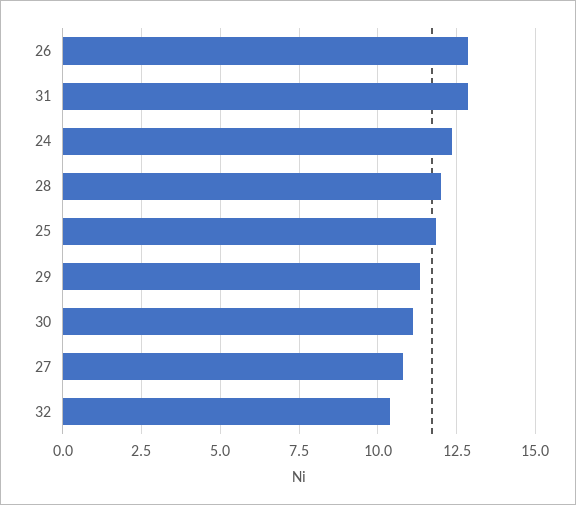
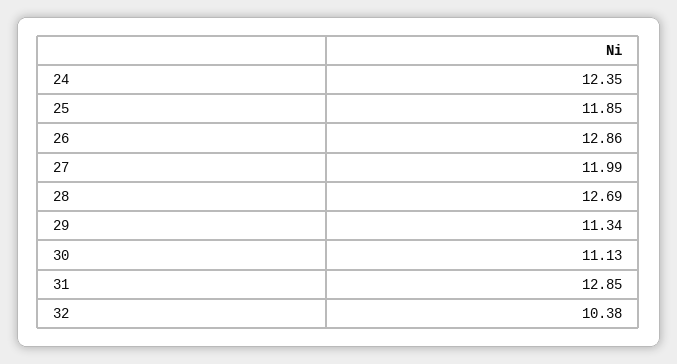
  {
    "26": 12.86,
    "31": 12.85,
    "24": 12.35,
-   "28": 12,
+   "28": 12.69,
    "25": 11.85,
    "29": 11.34,
    "30": 11.13,
-   "27": 10.75,
+   "27": 11.99,
    "32": 10.38
  }

